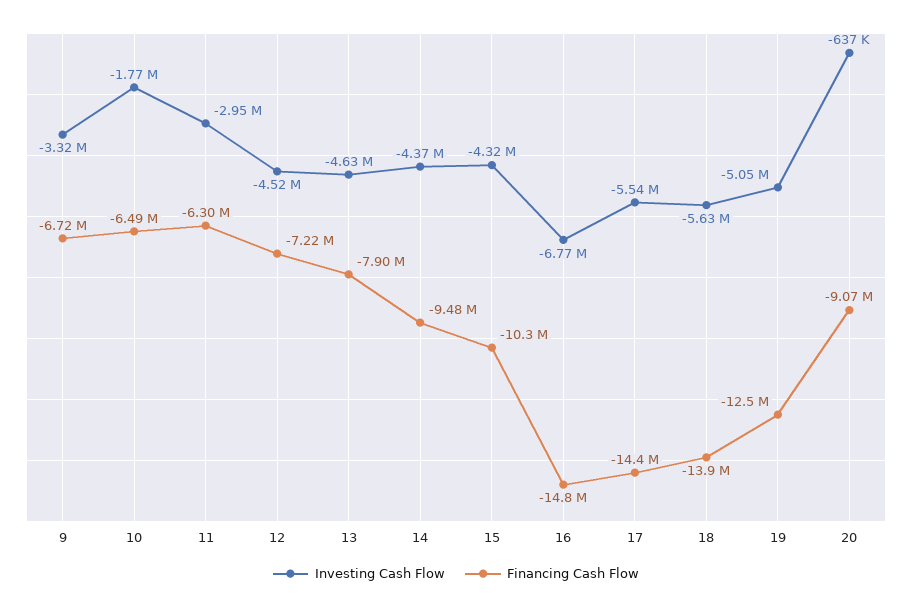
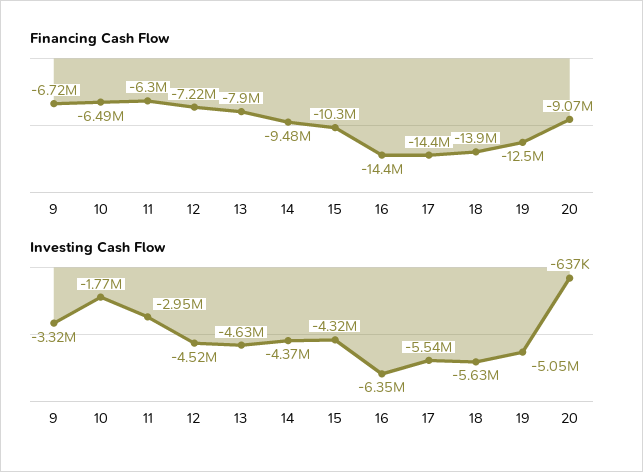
  {
    "Investing Cash Flow": {
      "9": -3320000,
      "10": -1770000,
      "11": -2950000,
      "12": -4520000,
      "13": -4630000,
      "14": -4370000,
      "15": -4320000,
-     "16": -6770000,
+     "16": -6350000,
      "17": -5540000,
      "18": -5630000,
      "19": -5050000,
      "20": -637000
    },
    "Financing Cash Flow": {
      "9": -6720000,
      "10": -6490000,
      "11": -6300000,
      "12": -7220000,
      "13": -7900000,
      "14": -9480000,
      "15": -10300000,
-     "16": -14800000,
+     "16": -14400000,
      "17": -14400000,
      "18": -13900000,
      "19": -12500000,
      "20": -9070000
    }
  }

